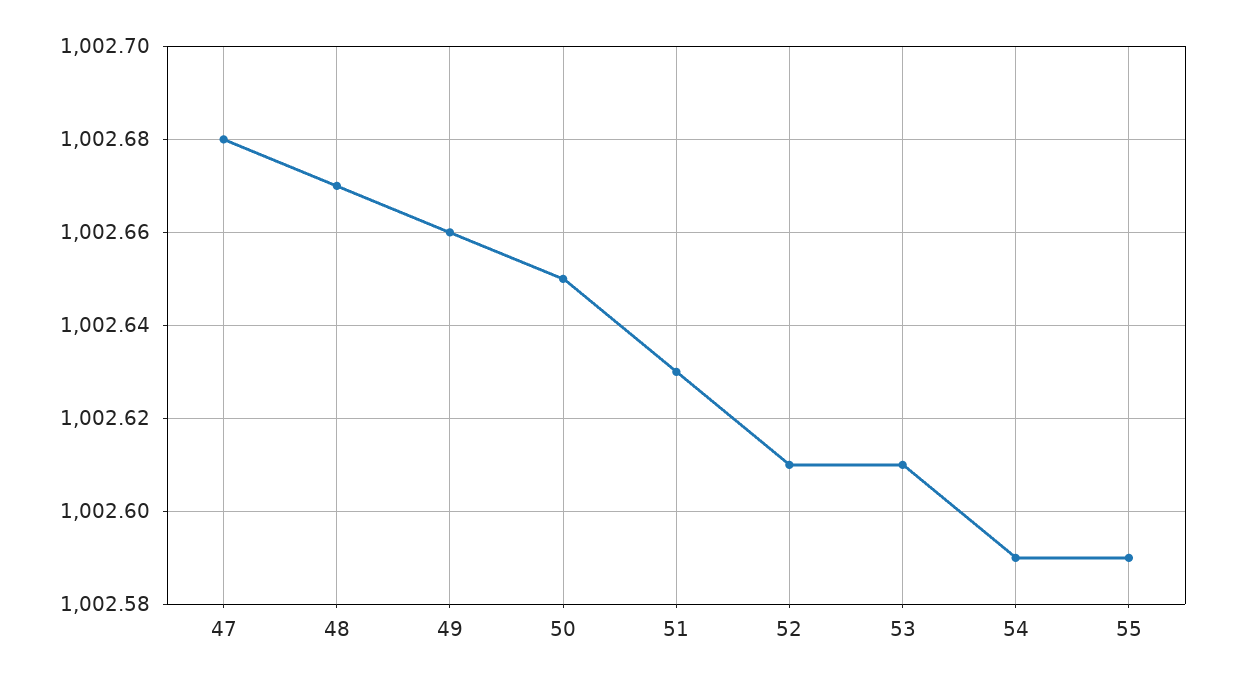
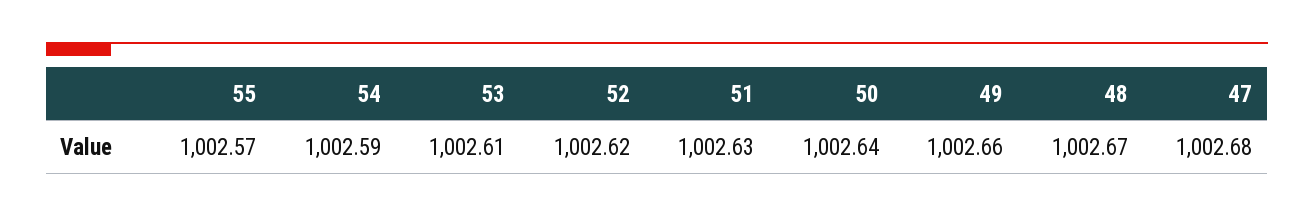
  {
    "47": 1002.68,
    "48": 1002.67,
    "49": 1002.66,
-   "50": 1002.65,
+   "50": 1002.64,
    "51": 1002.63,
-   "52": 1002.61,
+   "52": 1002.62,
    "53": 1002.61,
    "54": 1002.59,
-   "55": 1002.59
+   "55": 1002.57
  }

